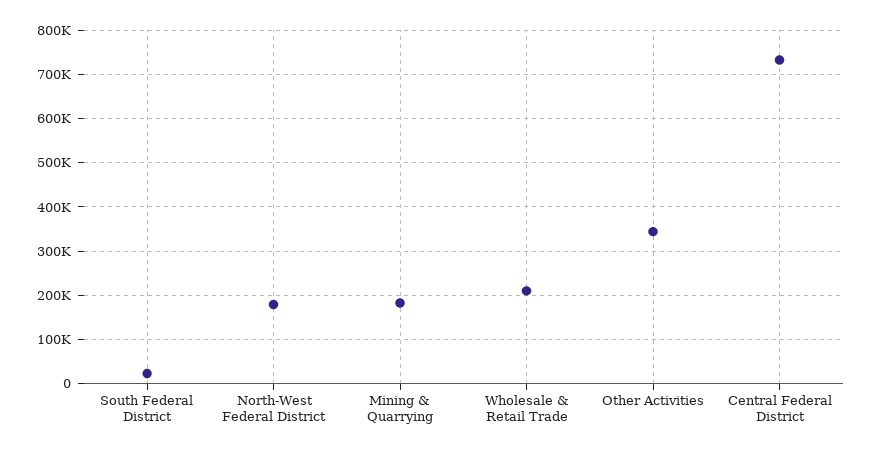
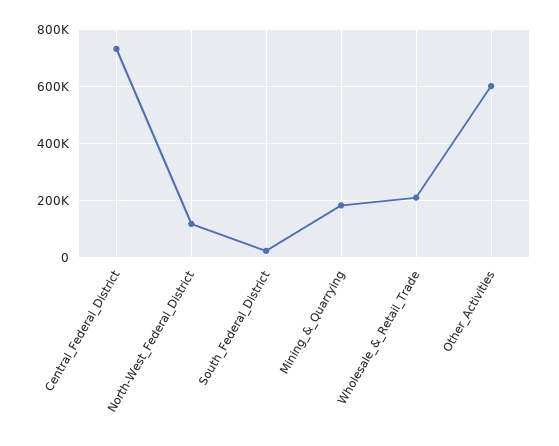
  {
    "South Federal District": 20000,
-   "North-West Federal District": 180000,
+   "North-West Federal District": 125000,
    "Mining & Quarrying": 180000,
    "Wholesale & Retail Trade": 220000,
-   "Other Activities": 340000,
+   "Other Activities": 600000,
    "Central Federal District": 740000
  }

